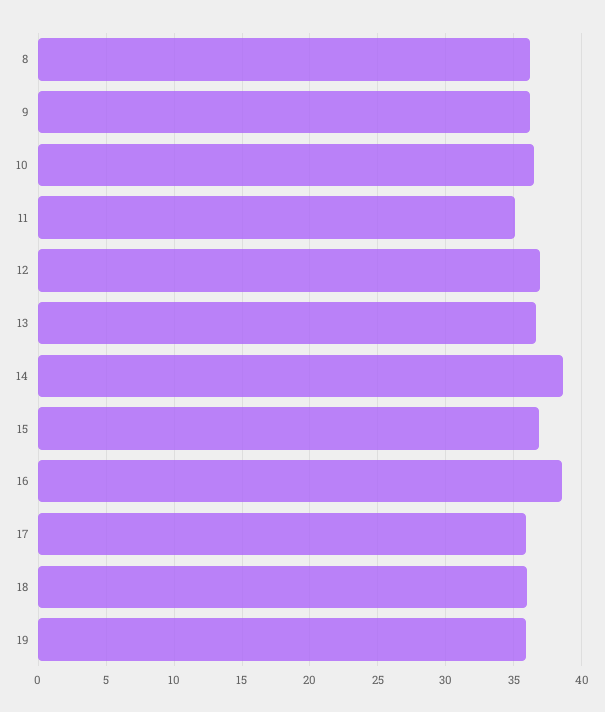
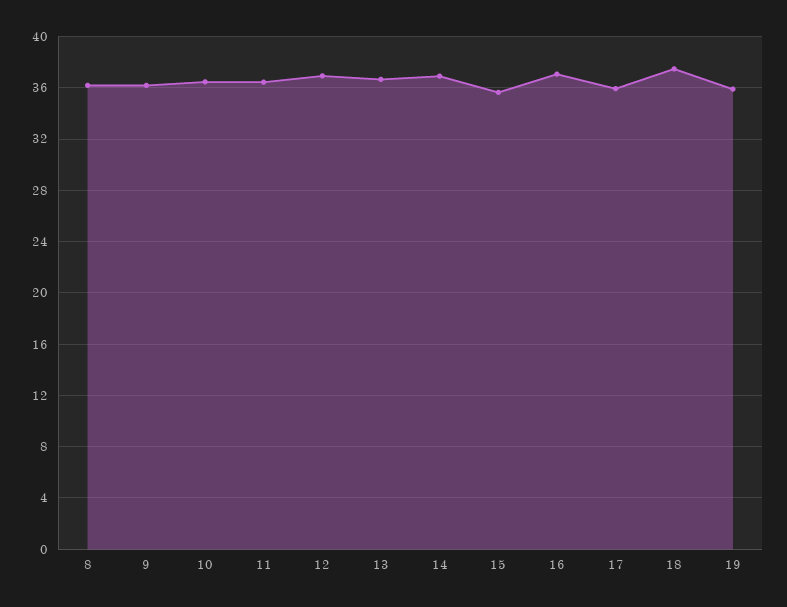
  {
    "8": 36,
    "9": 36,
    "10": 36.5,
-   "11": 35,
+   "11": 36.5,
    "12": 37,
    "13": 36.5,
-   "14": 38.5,
+   "14": 37,
-   "15": 37,
+   "15": 35.5,
-   "16": 38.5,
+   "16": 37,
    "17": 36,
-   "18": 36,
+   "18": 37.5,
    "19": 36
  }

